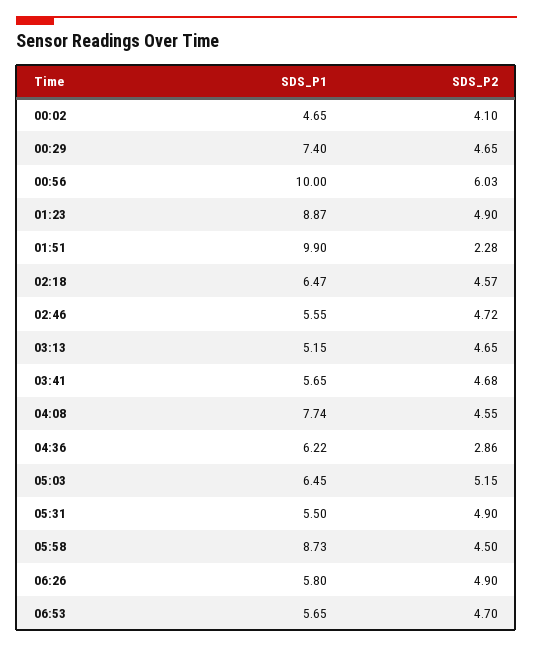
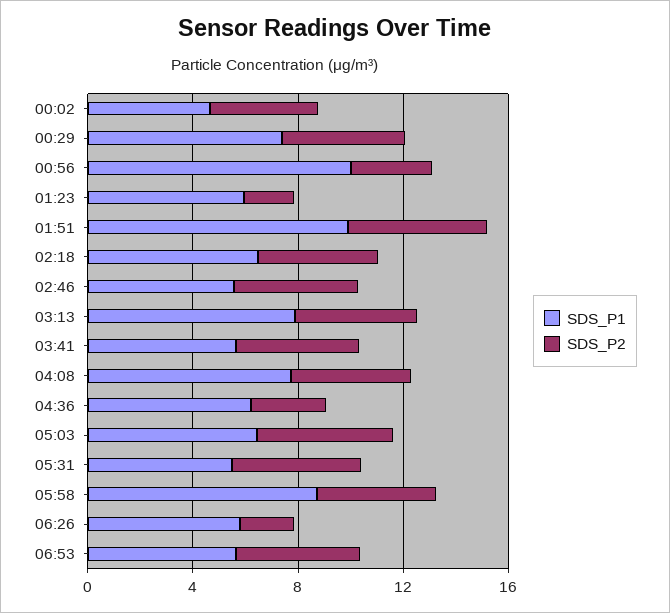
  {
    "SDS_P1": {
      "00:02": 4.65,
      "00:29": 7.4,
      "00:56": 10,
-     "01:23": 8.87,
+     "01:23": 6,
      "01:51": 9.9,
      "02:18": 6.47,
      "02:46": 5.55,
-     "03:13": 5.15,
+     "03:13": 8,
      "03:41": 5.65,
      "04:08": 7.74,
      "04:36": 6.22,
      "05:03": 6.45,
      "05:31": 5.5,
      "05:58": 8.73,
      "06:26": 5.8,
      "06:53": 5.65
    },
    "SDS_P2": {
      "00:02": 4.1,
      "00:29": 4.65,
-     "00:56": 6.03,
+     "00:56": 3,
-     "01:23": 4.9,
+     "01:23": 2,
-     "01:51": 2.28,
+     "01:51": 5,
      "02:18": 4.57,
      "02:46": 4.72,
      "03:13": 4.65,
      "03:41": 4.68,
      "04:08": 4.55,
      "04:36": 2.86,
      "05:03": 5.15,
      "05:31": 4.9,
      "05:58": 4.5,
-     "06:26": 4.9,
+     "06:26": 2,
      "06:53": 4.7
    }
  }

